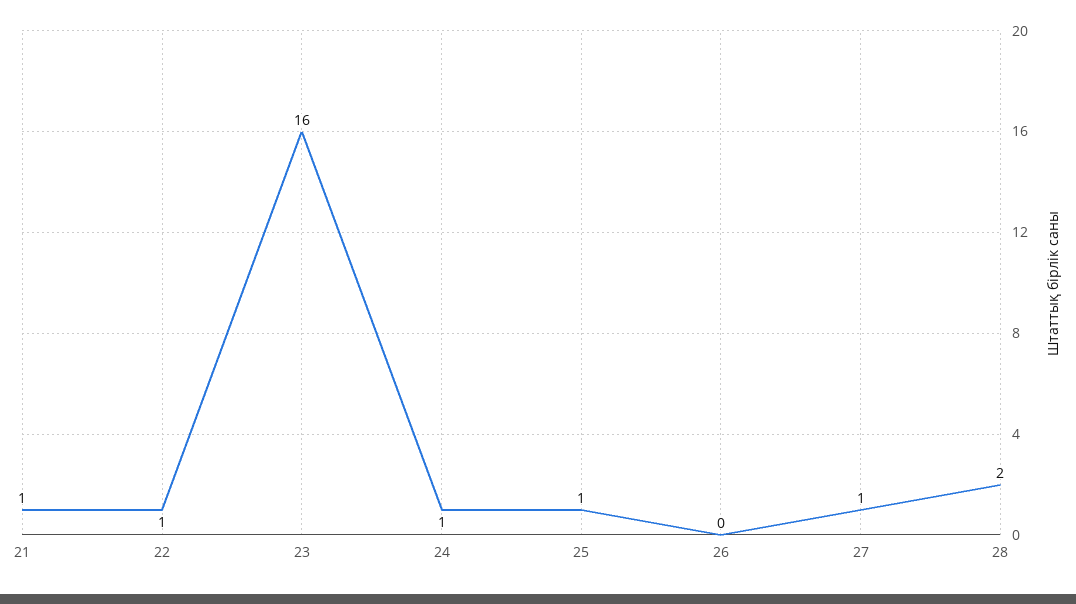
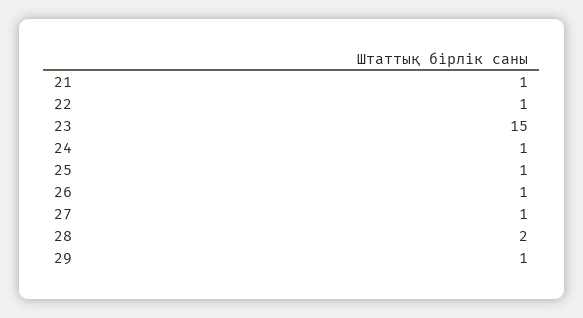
  {
    "21": 1,
    "22": 1,
-   "23": 16,
+   "23": 15,
    "24": 1,
    "25": 1,
-   "26": 0,
+   "26": 1,
    "27": 1,
-   "28": 2
+   "28": 2,
+   "29": 1
  }

